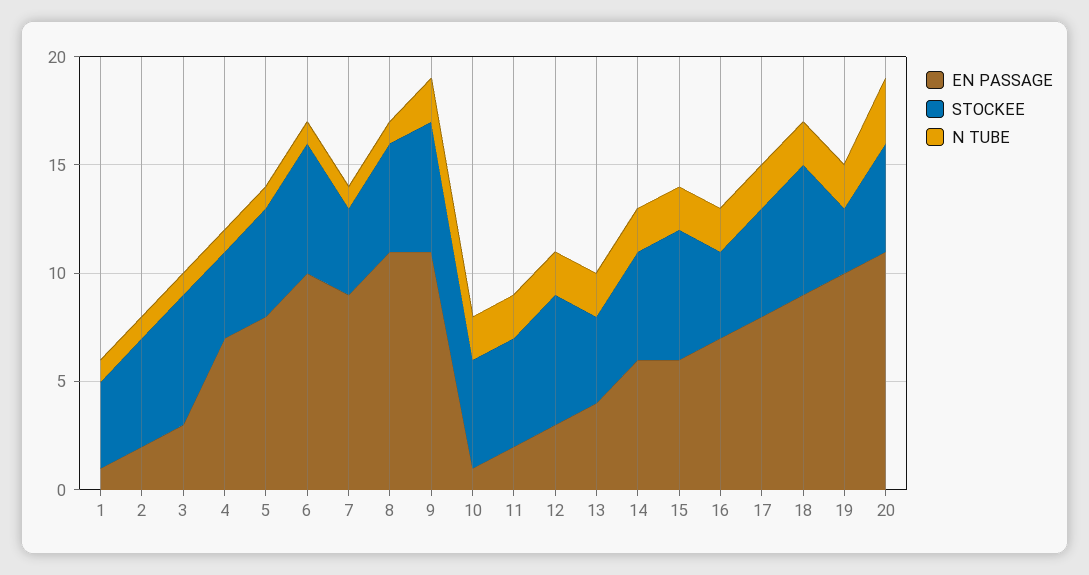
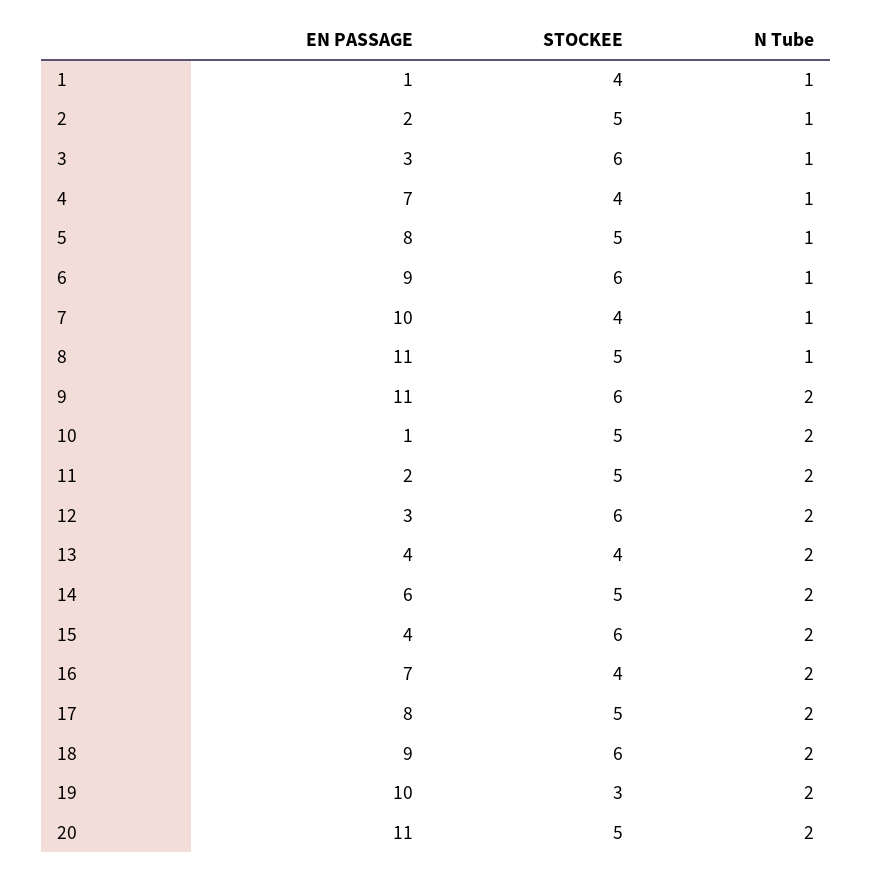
  {
    "EN PASSAGE": {
      "1": 1,
      "2": 2,
      "3": 3,
      "4": 7,
      "5": 8,
-     "6": 10,
+     "6": 9,
-     "7": 9,
+     "7": 10,
      "8": 11,
      "9": 11,
      "10": 1,
      "11": 2,
      "12": 3,
      "13": 4,
      "14": 6,
-     "15": 6,
+     "15": 4,
      "16": 7,
      "17": 8,
      "18": 9,
      "19": 10,
      "20": 11
    },
    "STOCKEE": {
      "1": 4,
      "2": 5,
      "3": 6,
      "4": 4,
      "5": 5,
      "6": 6,
      "7": 4,
      "8": 5,
      "9": 6,
      "10": 5,
      "11": 5,
      "12": 6,
      "13": 4,
      "14": 5,
      "15": 6,
      "16": 4,
      "17": 5,
      "18": 6,
      "19": 3,
      "20": 5
    },
    "N TUBE": {
      "1": 1,
      "2": 1,
      "3": 1,
      "4": 1,
      "5": 1,
      "6": 1,
      "7": 1,
      "8": 1,
      "9": 2,
      "10": 2,
      "11": 2,
      "12": 2,
      "13": 2,
      "14": 2,
      "15": 2,
      "16": 2,
      "17": 2,
      "18": 2,
      "19": 2,
-     "20": 3
+     "20": 2
    }
  }

